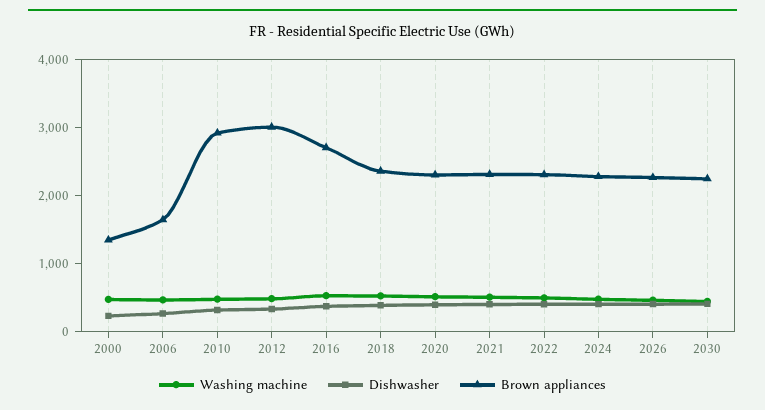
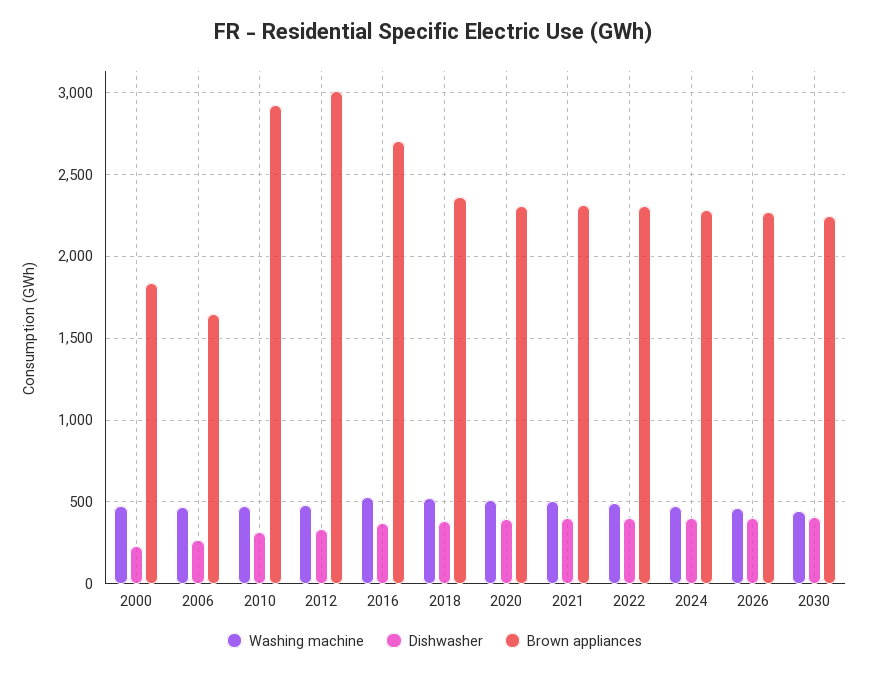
  {
    "Washing machine": {
      "2000": 450,
      "2006": 450,
      "2010": 500,
      "2012": 500,
      "2016": 550,
      "2018": 500,
      "2020": 500,
      "2021": 500,
      "2022": 500,
      "2024": 500,
      "2026": 450,
      "2030": 450
    },
    "Dishwasher": {
      "2000": 250,
      "2006": 250,
      "2010": 300,
      "2012": 350,
      "2016": 350,
      "2018": 400,
      "2020": 400,
      "2021": 400,
      "2022": 400,
      "2024": 400,
      "2026": 400,
      "2030": 400
    },
    "Brown appliances": {
-     "2000": 1400,
+     "2000": 1850,
      "2006": 1650,
      "2010": 2900,
      "2012": 3000,
      "2016": 2700,
      "2018": 2350,
      "2020": 2300,
      "2021": 2300,
      "2022": 2300,
      "2024": 2300,
      "2026": 2250,
      "2030": 2250
    }
  }

